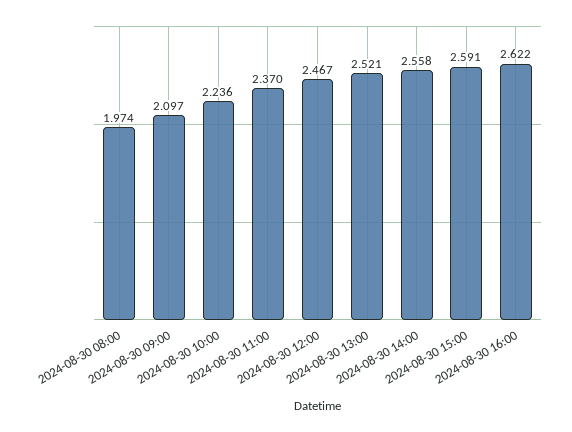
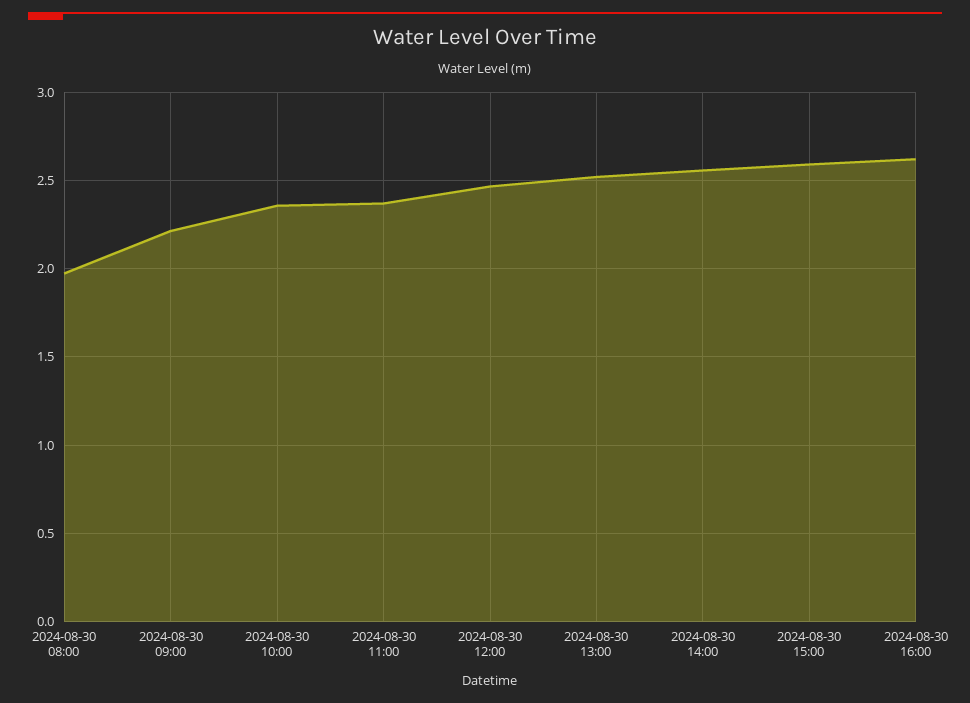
  {
    "2024-08-30 08:00": 1.974,
-   "2024-08-30 09:00": 2.097,
+   "2024-08-30 09:00": 2.2,
-   "2024-08-30 10:00": 2.236,
+   "2024-08-30 10:00": 2.35,
    "2024-08-30 11:00": 2.37,
    "2024-08-30 12:00": 2.467,
    "2024-08-30 13:00": 2.521,
    "2024-08-30 14:00": 2.558,
    "2024-08-30 15:00": 2.591,
    "2024-08-30 16:00": 2.622
  }

